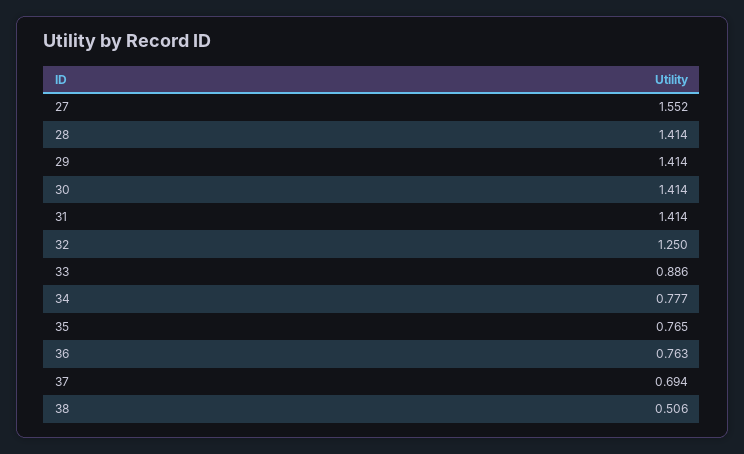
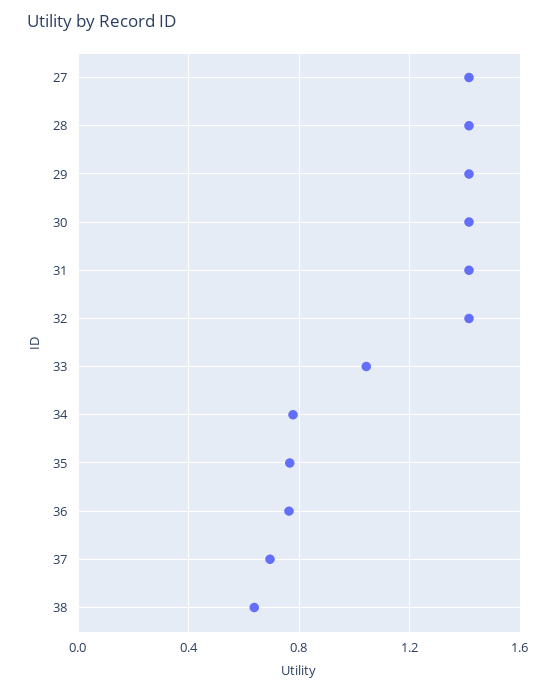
  {
-   "27": 1.552,
+   "27": 1.4,
    "28": 1.414,
    "29": 1.414,
    "30": 1.414,
    "31": 1.414,
-   "32": 1.25,
+   "32": 1.4,
-   "33": 0.886,
+   "33": 1.05,
    "34": 0.777,
    "35": 0.765,
    "36": 0.763,
    "37": 0.694,
-   "38": 0.506
+   "38": 0.65
  }

